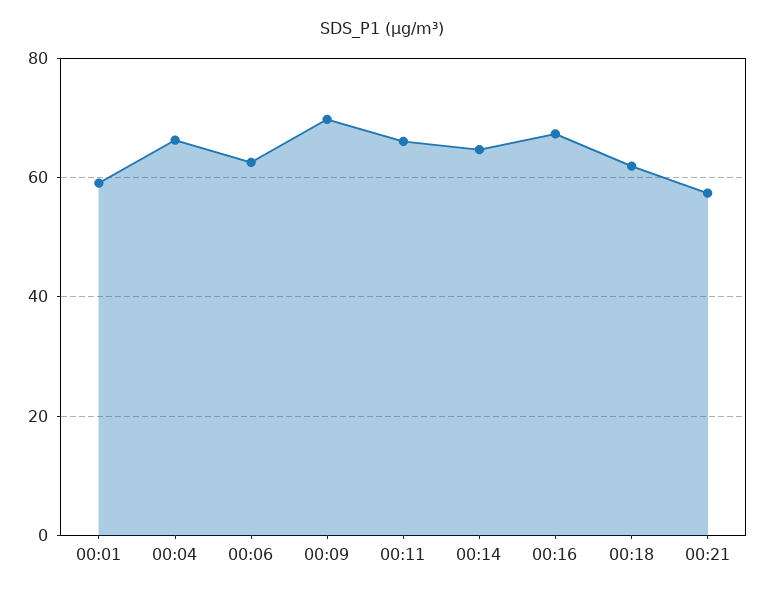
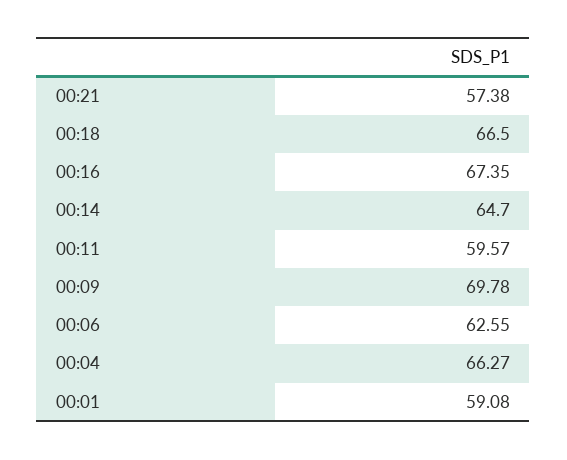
  {
    "00:01": 59.08,
    "00:04": 66.27,
    "00:06": 62.55,
    "00:09": 69.78,
-   "00:11": 66,
+   "00:11": 59.57,
    "00:14": 64.7,
    "00:16": 67.35,
-   "00:18": 62,
+   "00:18": 66.5,
    "00:21": 57.38
  }

